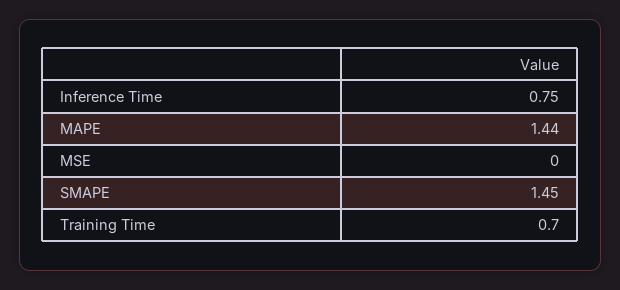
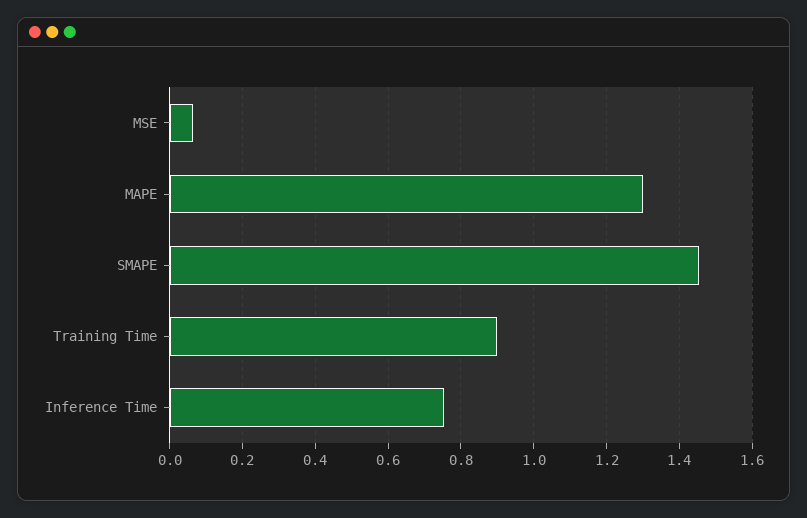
  {
    "Inference Time": 0.75,
-   "MAPE": 1.44,
+   "MAPE": 1.3,
-   "MSE": 0,
+   "MSE": 0.06,
    "SMAPE": 1.45,
-   "Training Time": 0.7
+   "Training Time": 0.9
  }

